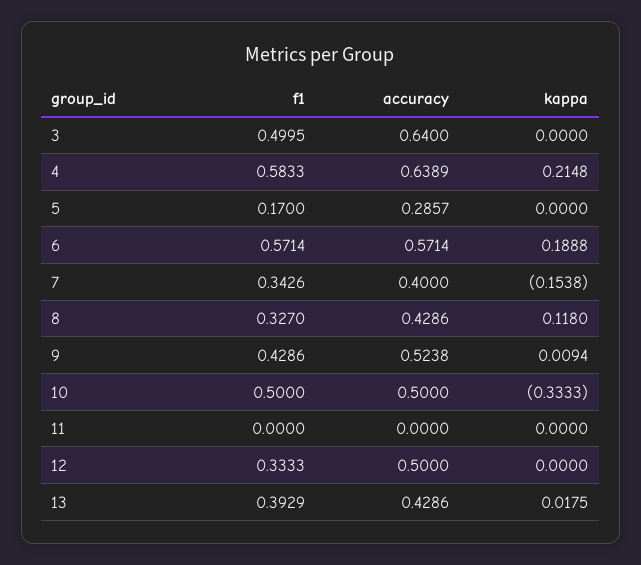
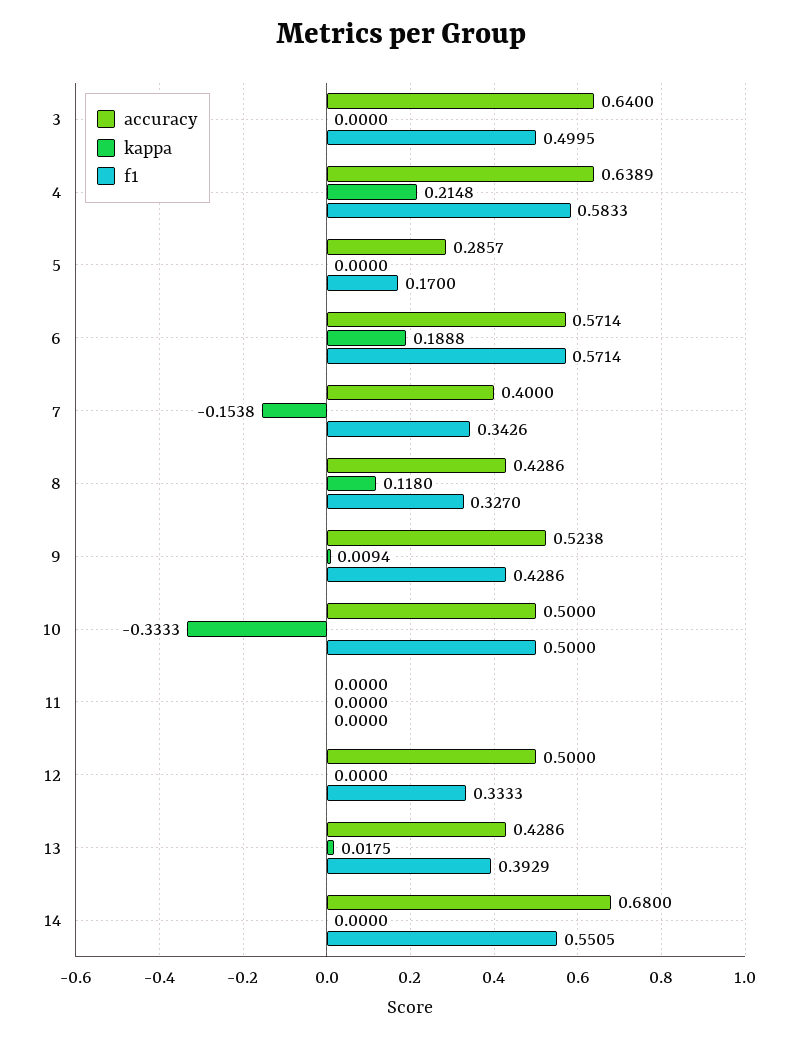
  {
    "f1": {
      "3": 0.4995,
      "4": 0.5833,
      "5": 0.17,
      "6": 0.5714,
      "7": 0.3426,
      "8": 0.327,
      "9": 0.4286,
      "10": 0.5,
      "11": 0,
      "12": 0.3333,
-     "13": 0.3929
+     "13": 0.3929,
+     "14": 0.5505
    },
    "accuracy": {
      "3": 0.64,
      "4": 0.6389,
      "5": 0.2857,
      "6": 0.5714,
      "7": 0.4,
      "8": 0.4286,
      "9": 0.5238,
      "10": 0.5,
      "11": 0,
      "12": 0.5,
-     "13": 0.4286
+     "13": 0.4286,
+     "14": 0.68
    },
    "kappa": {
      "3": 0,
      "4": 0.2148,
      "5": 0,
      "6": 0.1888,
      "7": -0.1538,
      "8": 0.118,
      "9": 0.0094,
      "10": -0.3333,
      "11": 0,
      "12": 0,
-     "13": 0.0175
+     "13": 0.0175,
+     "14": 0
    }
  }

